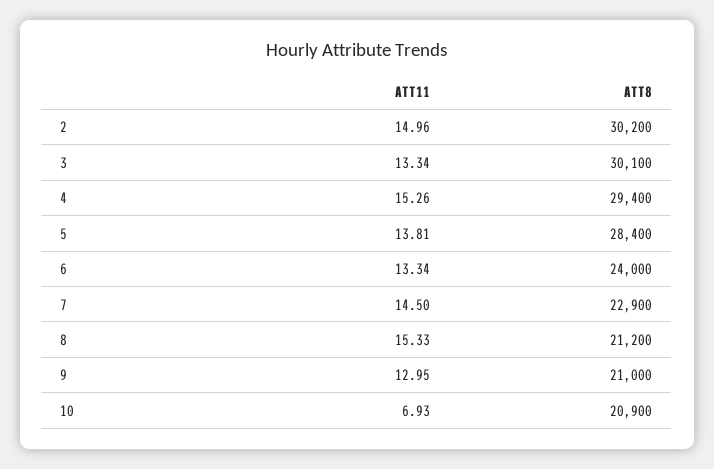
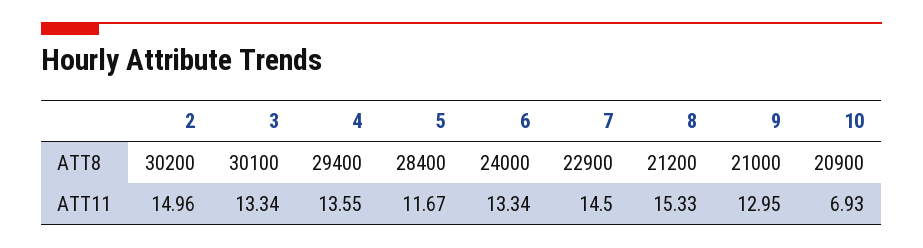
  {
    "ATT11": {
      "2": 14.96,
      "3": 13.34,
-     "4": 15.26,
+     "4": 13.55,
-     "5": 13.81,
+     "5": 11.67,
      "6": 13.34,
      "7": 14.5,
      "8": 15.33,
      "9": 12.95,
      "10": 6.93
    },
    "ATT8": {
      "2": 30200,
      "3": 30100,
      "4": 29400,
      "5": 28400,
      "6": 24000,
      "7": 22900,
      "8": 21200,
      "9": 21000,
      "10": 20900
    }
  }

